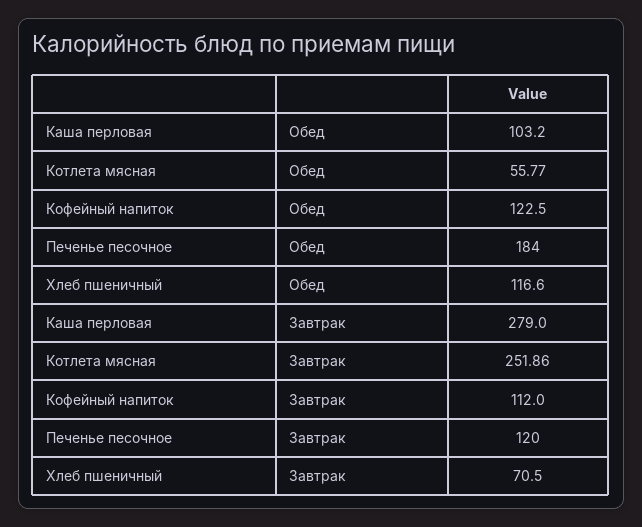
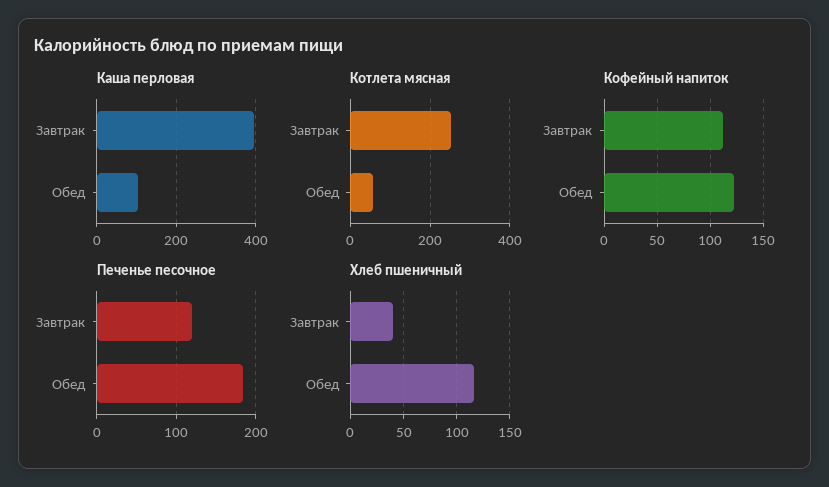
  {
    "Каша перловая": {
      "Обед": 103.2,
-     "Завтрак": 279
+     "Завтрак": 400
    },
    "Котлета мясная": {
      "Обед": 55.77,
      "Завтрак": 251.86
    },
    "Кофейный напиток": {
      "Обед": 122.5,
      "Завтрак": 112
    },
    "Печенье песочное": {
      "Обед": 184,
      "Завтрак": 120
    },
    "Хлеб пшеничный": {
      "Обед": 116.6,
-     "Завтрак": 70.5
+     "Завтрак": 40
    }
  }

